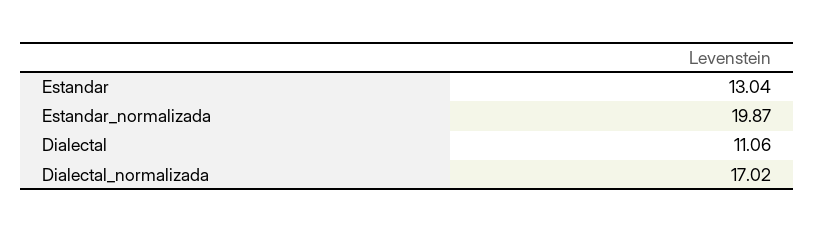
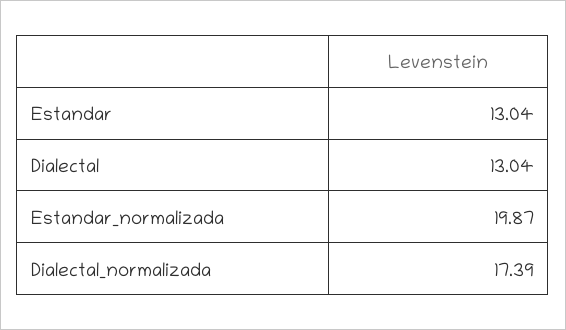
  {
    "Estandar": 13.04,
    "Estandar_normalizada": 19.87,
-   "Dialectal": 11.06,
+   "Dialectal": 13.04,
-   "Dialectal_normalizada": 17.02
+   "Dialectal_normalizada": 17.39
  }

